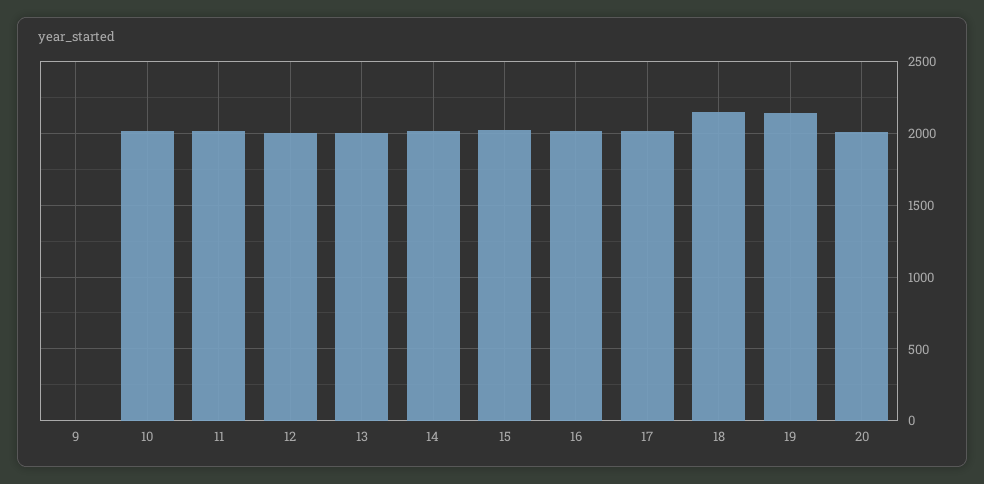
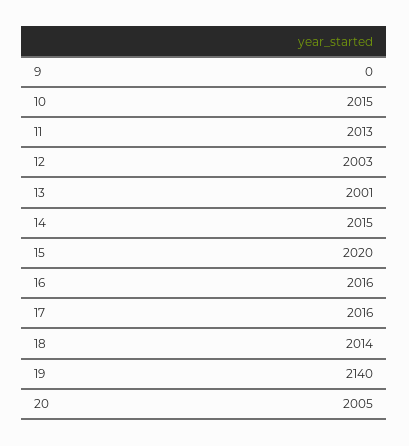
  {
    "9": 0,
    "10": 2015,
    "11": 2013,
    "12": 2003,
    "13": 2001,
    "14": 2015,
    "15": 2020,
    "16": 2016,
    "17": 2016,
-   "18": 2150,
+   "18": 2014,
    "19": 2140,
    "20": 2005
  }

